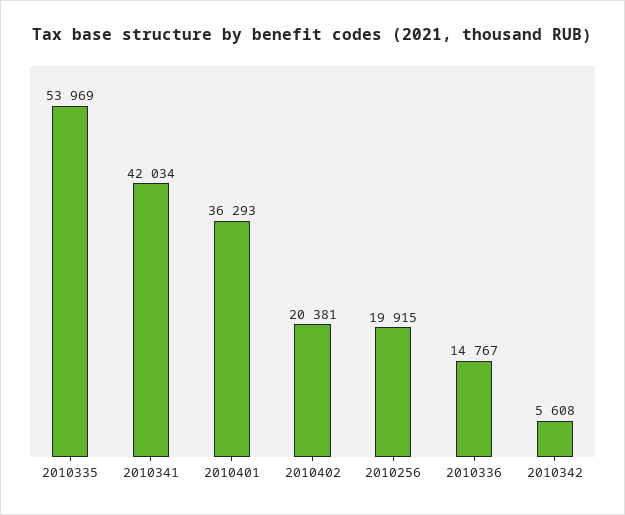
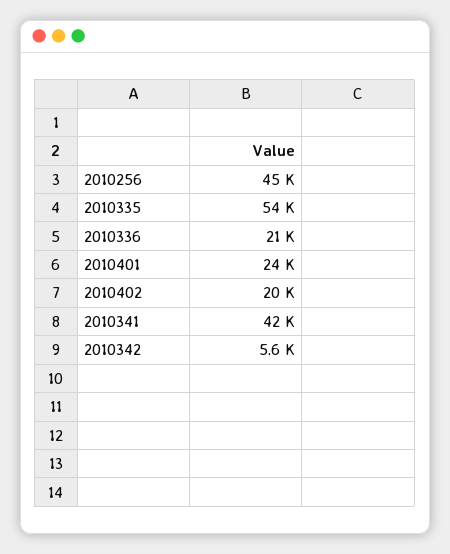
  {
    "2010335": 53969,
    "2010341": 42034,
-   "2010401": 36293,
+   "2010401": 24000,
    "2010402": 20381,
-   "2010256": 19915,
+   "2010256": 45000,
-   "2010336": 14767,
+   "2010336": 21000,
    "2010342": 5608
  }

